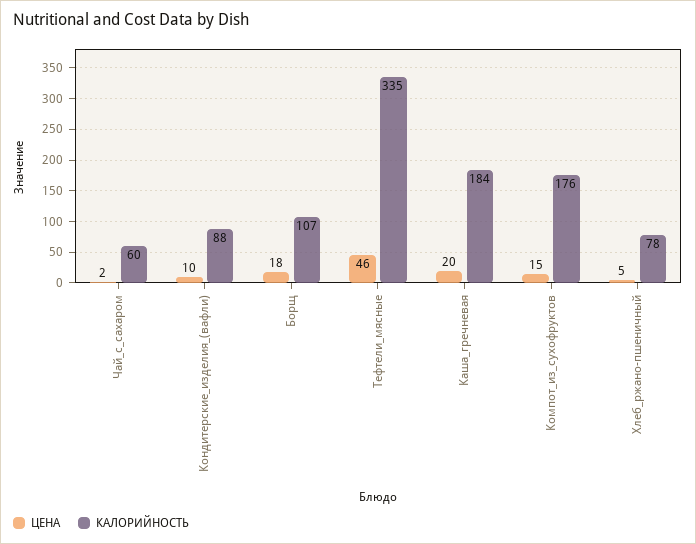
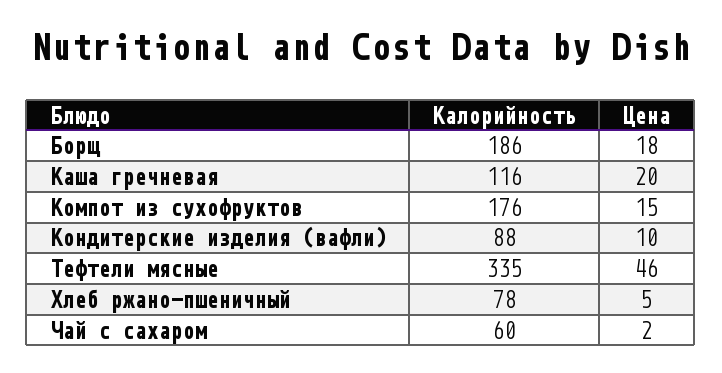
  {
    "ЦЕНА": {
      "Чай_с_сахаром": 2,
      "Кондитерские_изделия_(вафли)": 10,
      "Борщ": 18,
      "Тефтели_мясные": 46,
      "Каша_гречневая": 20,
      "Компот_из_сухофруктов": 15,
      "Хлеб_ржано-пшеничный": 5
    },
    "КАЛОРИЙНОСТЬ": {
      "Чай_с_сахаром": 60,
      "Кондитерские_изделия_(вафли)": 88,
-     "Борщ": 107,
+     "Борщ": 186,
      "Тефтели_мясные": 335,
-     "Каша_гречневая": 184,
+     "Каша_гречневая": 116,
      "Компот_из_сухофруктов": 176,
      "Хлеб_ржано-пшеничный": 78
    }
  }

